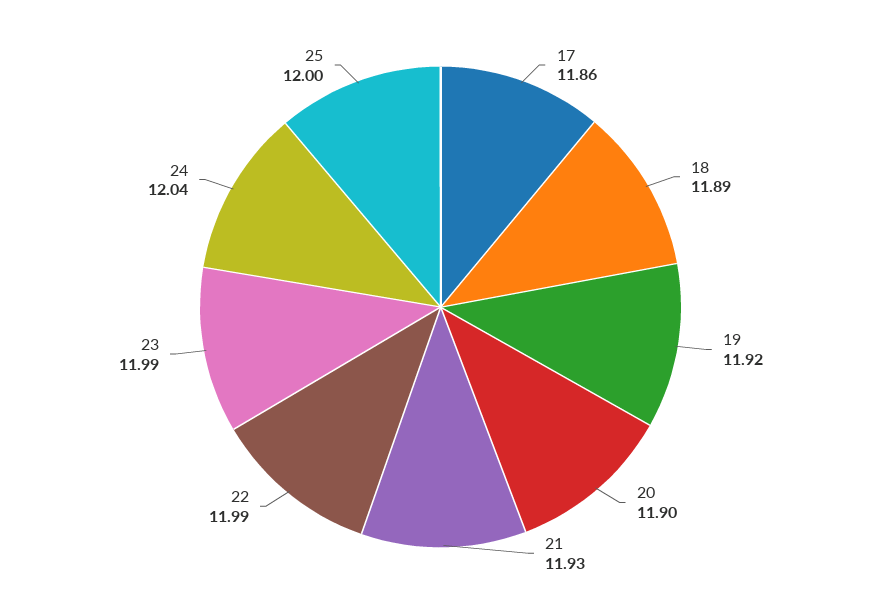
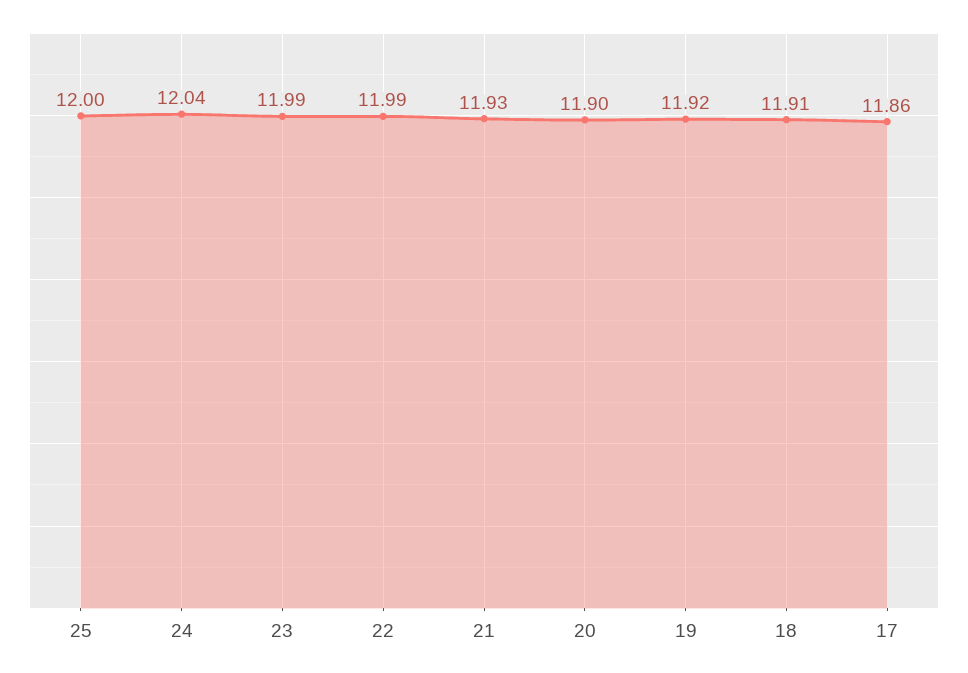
  {
    "17": 11.86,
-   "18": 11.89,
+   "18": 11.91,
    "19": 11.92,
    "20": 11.9,
    "21": 11.93,
    "22": 11.99,
    "23": 11.99,
    "24": 12.04,
    "25": 12
  }

